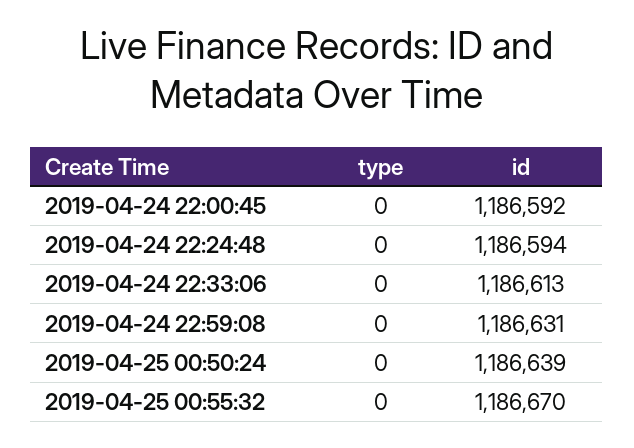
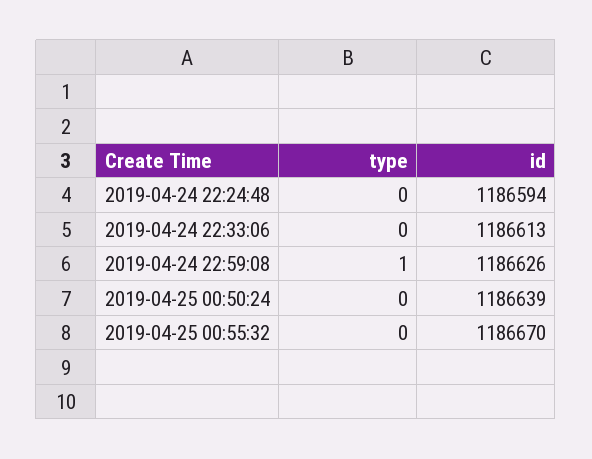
  {
    "type": {
-     "2019-04-24 22:00:45": 0,
      "2019-04-24 22:24:48": 0,
      "2019-04-24 22:33:06": 0,
-     "2019-04-24 22:59:08": 0,
+     "2019-04-24 22:59:08": 1,
      "2019-04-25 00:50:24": 0,
      "2019-04-25 00:55:32": 0
    },
    "id": {
-     "2019-04-24 22:00:45": 1186592,
      "2019-04-24 22:24:48": 1186594,
      "2019-04-24 22:33:06": 1186613,
-     "2019-04-24 22:59:08": 1186631,
+     "2019-04-24 22:59:08": 1186626,
      "2019-04-25 00:50:24": 1186639,
      "2019-04-25 00:55:32": 1186670
    }
  }

